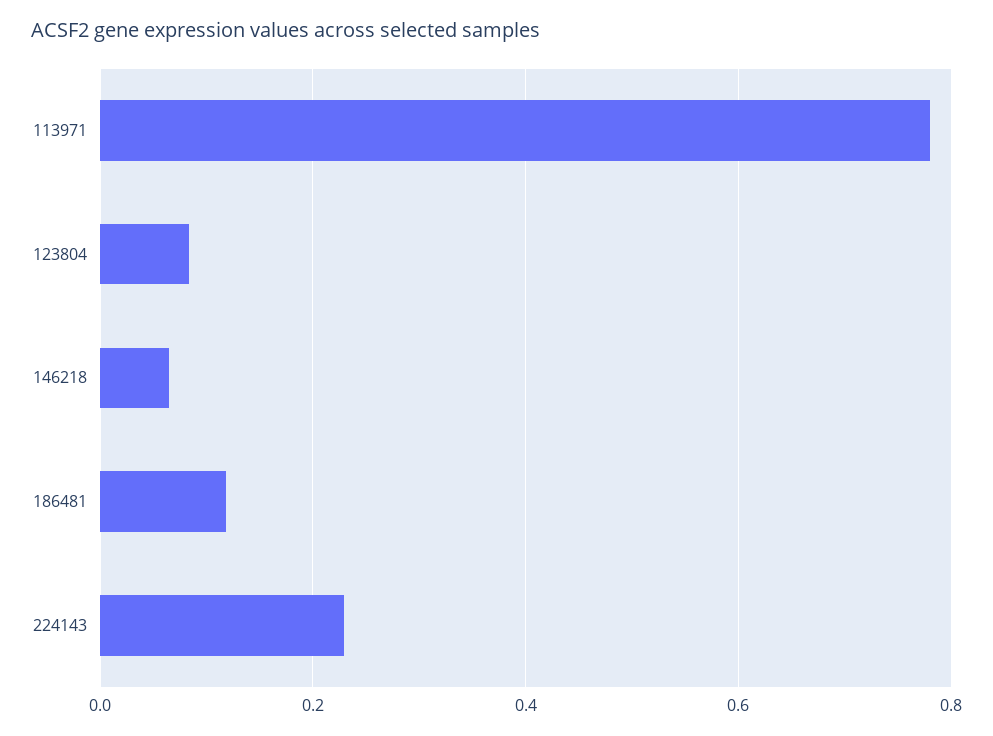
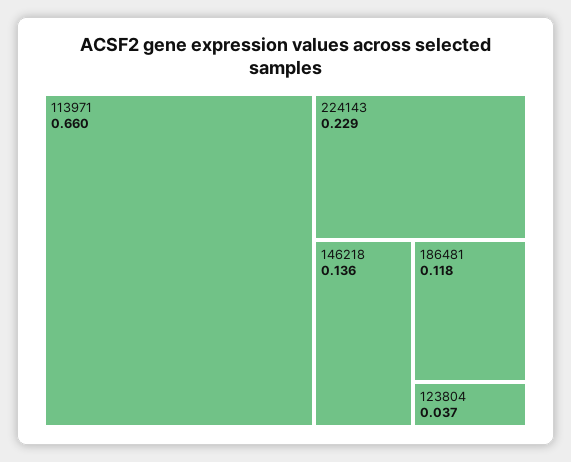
  {
-   "113971": 0.78,
+   "113971": 0.66,
-   "123804": 0.08,
+   "123804": 0.037,
-   "146218": 0.06,
+   "146218": 0.136,
    "186481": 0.118,
    "224143": 0.229
  }

